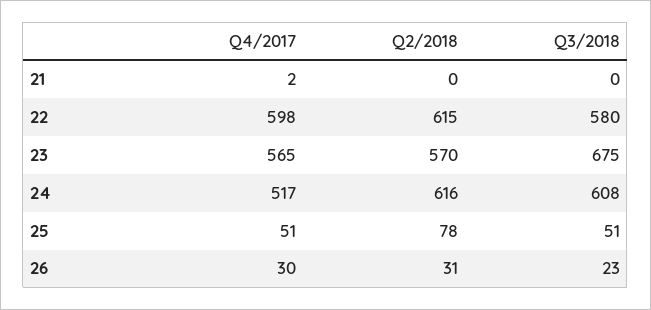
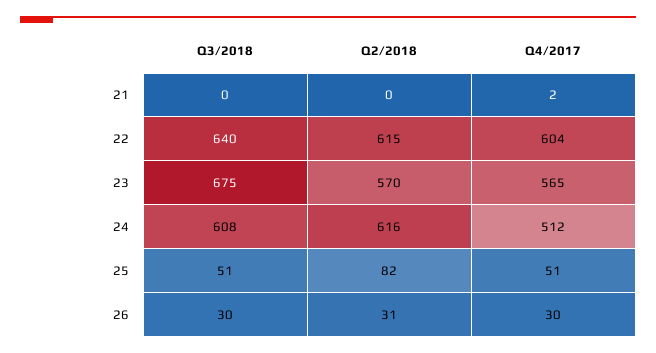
  {
    "Q4/2017": {
      "21": 2,
-     "22": 598,
+     "22": 604,
      "23": 565,
-     "24": 517,
+     "24": 512,
      "25": 51,
      "26": 30
    },
    "Q2/2018": {
      "21": 0,
      "22": 615,
      "23": 570,
      "24": 616,
-     "25": 78,
+     "25": 82,
      "26": 31
    },
    "Q3/2018": {
      "21": 0,
-     "22": 580,
+     "22": 640,
      "23": 675,
      "24": 608,
      "25": 51,
-     "26": 23
+     "26": 30
    }
  }

